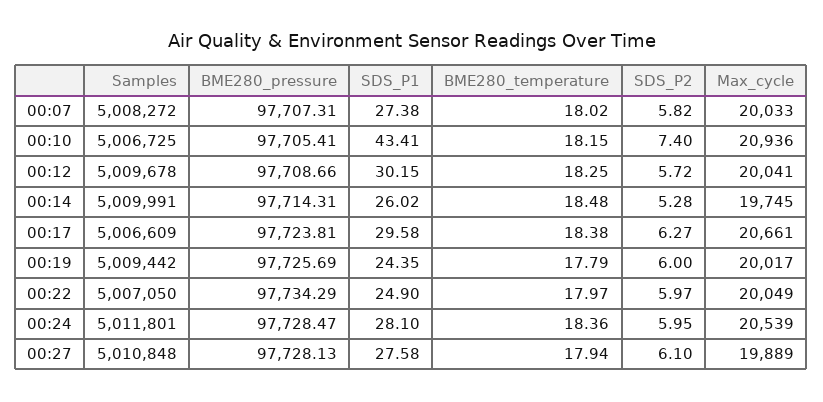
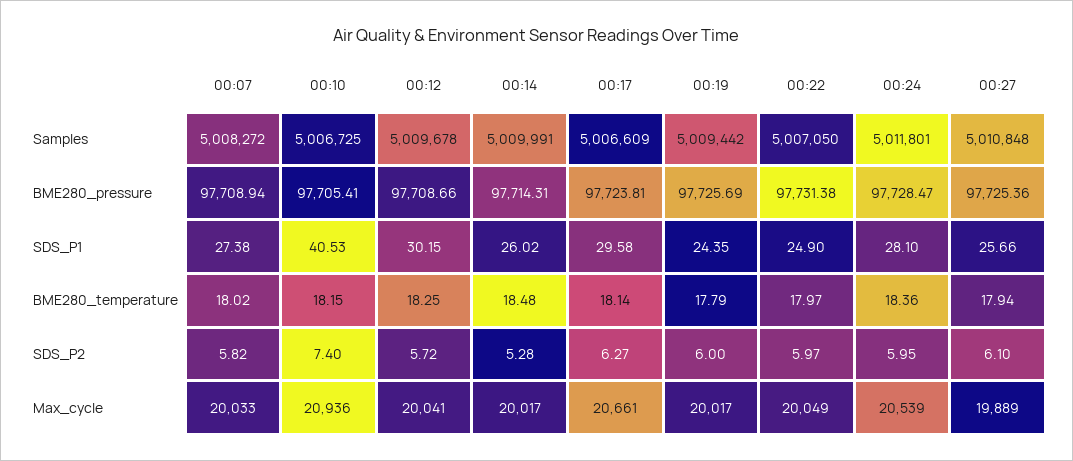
  {
    "Samples": {
      "00:07": 5008272,
      "00:10": 5006725,
      "00:12": 5009678,
      "00:14": 5009991,
      "00:17": 5006609,
      "00:19": 5009442,
      "00:22": 5007050,
      "00:24": 5011801,
      "00:27": 5010848
    },
    "BME280_pressure": {
-     "00:07": 97707.31,
+     "00:07": 97708.94,
      "00:10": 97705.41,
      "00:12": 97708.66,
      "00:14": 97714.31,
      "00:17": 97723.81,
      "00:19": 97725.69,
-     "00:22": 97734.29,
+     "00:22": 97731.38,
      "00:24": 97728.47,
-     "00:27": 97728.13
+     "00:27": 97725.36
    },
    "SDS_P1": {
      "00:07": 27.38,
-     "00:10": 43.41,
+     "00:10": 40.53,
      "00:12": 30.15,
      "00:14": 26.02,
      "00:17": 29.58,
      "00:19": 24.35,
      "00:22": 24.9,
      "00:24": 28.1,
-     "00:27": 27.58
+     "00:27": 25.66
    },
    "BME280_temperature": {
      "00:07": 18.02,
      "00:10": 18.15,
      "00:12": 18.25,
      "00:14": 18.48,
-     "00:17": 18.38,
+     "00:17": 18.14,
      "00:19": 17.79,
      "00:22": 17.97,
      "00:24": 18.36,
      "00:27": 17.94
    },
    "SDS_P2": {
      "00:07": 5.82,
      "00:10": 7.4,
      "00:12": 5.72,
      "00:14": 5.28,
      "00:17": 6.27,
      "00:19": 6,
      "00:22": 5.97,
      "00:24": 5.95,
      "00:27": 6.1
    },
    "Max_cycle": {
      "00:07": 20033,
      "00:10": 20936,
      "00:12": 20041,
-     "00:14": 19745,
+     "00:14": 20017,
      "00:17": 20661,
      "00:19": 20017,
      "00:22": 20049,
      "00:24": 20539,
      "00:27": 19889
    }
  }

